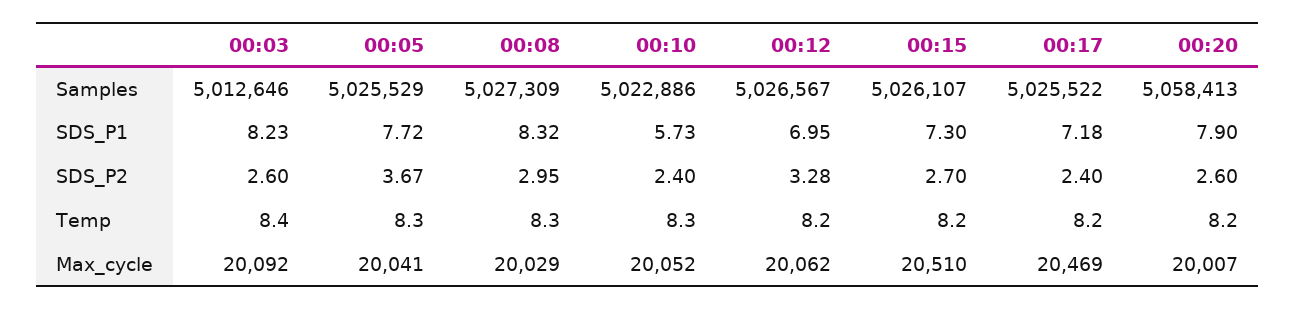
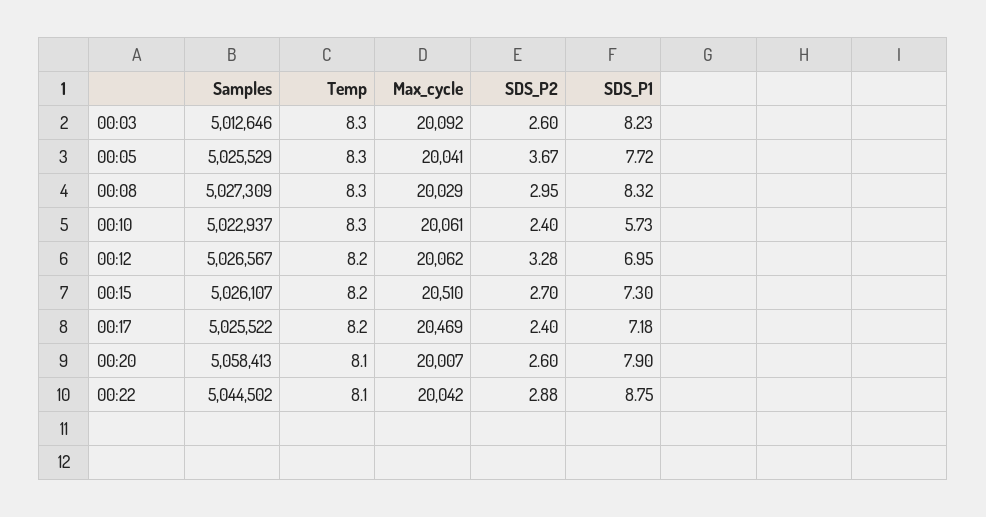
  {
    "00:03": {
      "Samples": 5012646,
      "SDS_P1": 8.23,
      "SDS_P2": 2.6,
-     "Temp": 8.4,
+     "Temp": 8.3,
      "Max_cycle": 20092
    },
    "00:05": {
      "Samples": 5025529,
      "SDS_P1": 7.72,
      "SDS_P2": 3.67,
      "Temp": 8.3,
      "Max_cycle": 20041
    },
    "00:08": {
      "Samples": 5027309,
      "SDS_P1": 8.32,
      "SDS_P2": 2.95,
      "Temp": 8.3,
      "Max_cycle": 20029
    },
    "00:10": {
-     "Samples": 5022886,
+     "Samples": 5022937,
      "SDS_P1": 5.73,
      "SDS_P2": 2.4,
      "Temp": 8.3,
-     "Max_cycle": 20052
+     "Max_cycle": 20061
    },
    "00:12": {
      "Samples": 5026567,
      "SDS_P1": 6.95,
      "SDS_P2": 3.28,
      "Temp": 8.2,
      "Max_cycle": 20062
    },
    "00:15": {
      "Samples": 5026107,
      "SDS_P1": 7.3,
      "SDS_P2": 2.7,
      "Temp": 8.2,
      "Max_cycle": 20510
    },
    "00:17": {
      "Samples": 5025522,
      "SDS_P1": 7.18,
      "SDS_P2": 2.4,
      "Temp": 8.2,
      "Max_cycle": 20469
    },
    "00:20": {
      "Samples": 5058413,
      "SDS_P1": 7.9,
      "SDS_P2": 2.6,
-     "Temp": 8.2,
+     "Temp": 8.1,
      "Max_cycle": 20007
-   }
+   },
+   "00:22": {
+     "Samples": 5044502,
+     "Temp": 8.1,
+     "Max_cycle": 20042,
+     "SDS_P2": 2.88,
+     "SDS_P1": 8.75
+   }
  }

